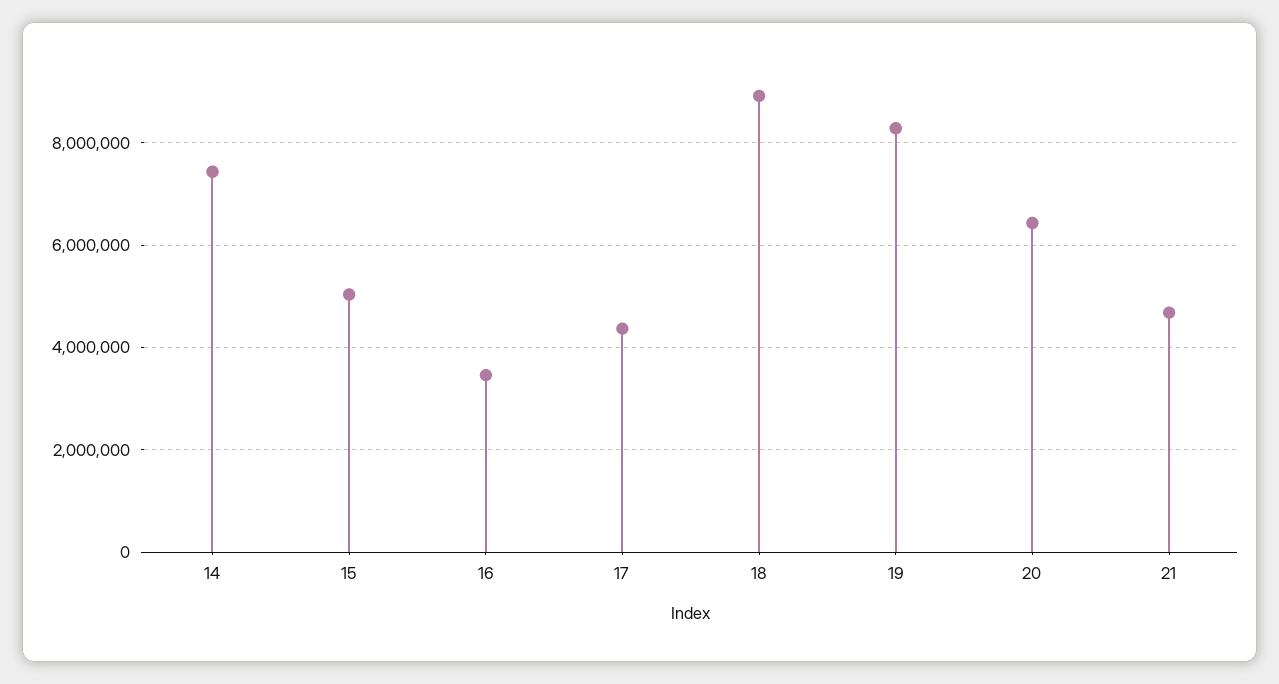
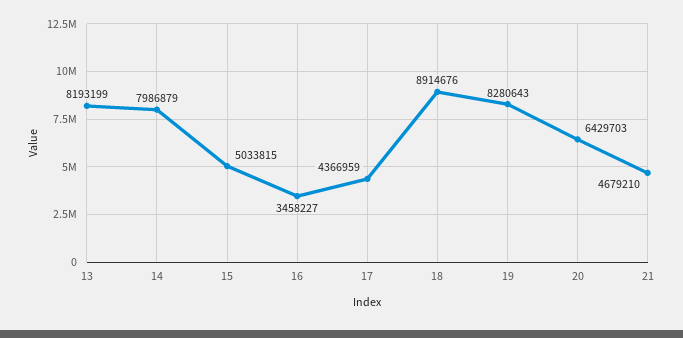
  {
-   "14": 7400000,
+   "14": 7986879,
    "15": 5033815,
    "16": 3458227,
    "17": 4366959,
    "18": 8914676,
    "19": 8280643,
    "20": 6429703,
-   "21": 4679210
+   "21": 4679210,
+   "13": 8193199
  }

